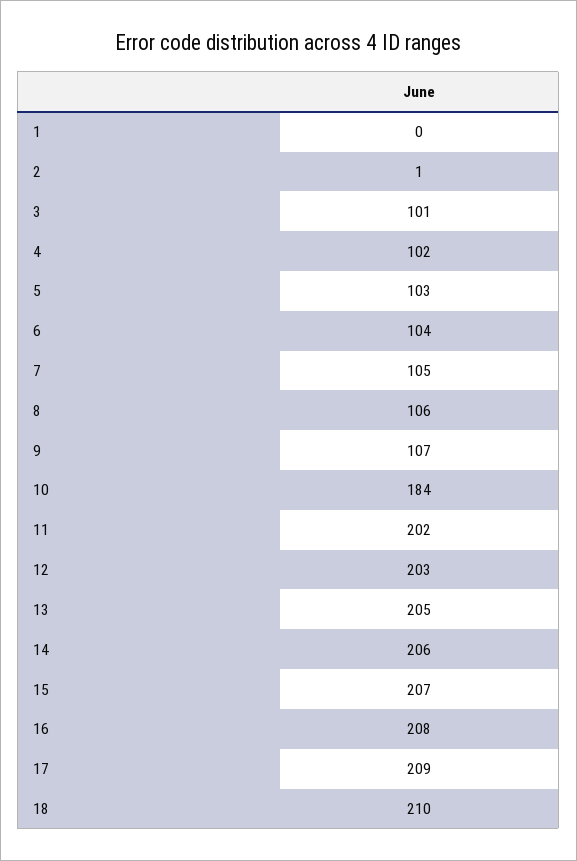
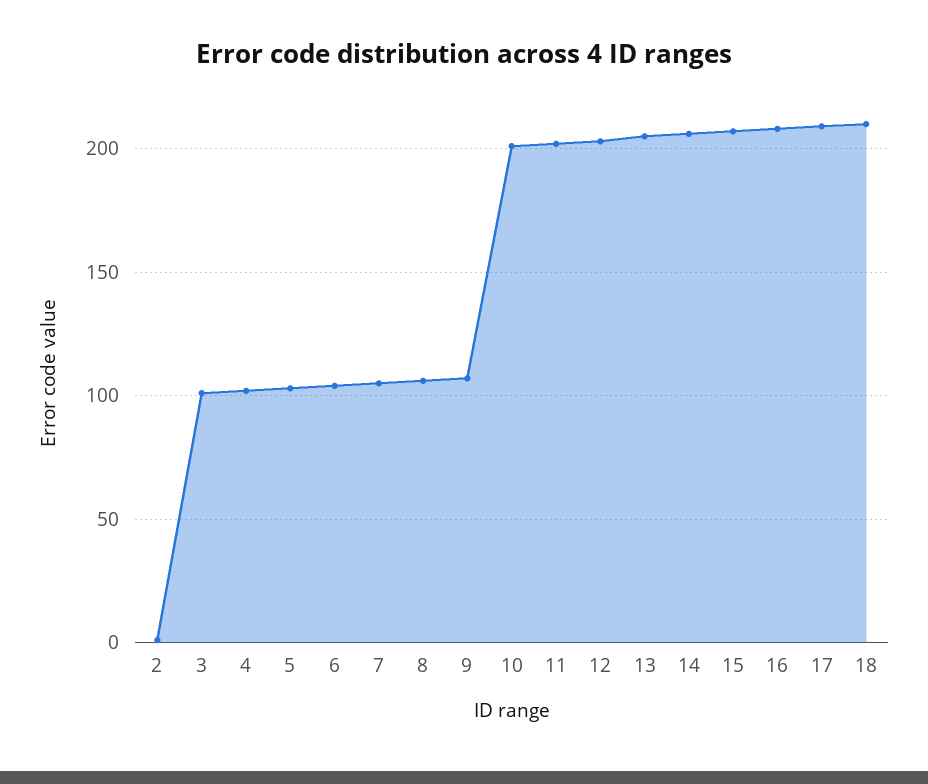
  {
-   "1": 0,
    "2": 1,
    "3": 101,
    "4": 102,
    "5": 103,
    "6": 104,
    "7": 105,
    "8": 106,
    "9": 107,
-   "10": 184,
+   "10": 200,
    "11": 202,
    "12": 203,
    "13": 205,
    "14": 206,
    "15": 207,
    "16": 208,
    "17": 209,
    "18": 210
  }

